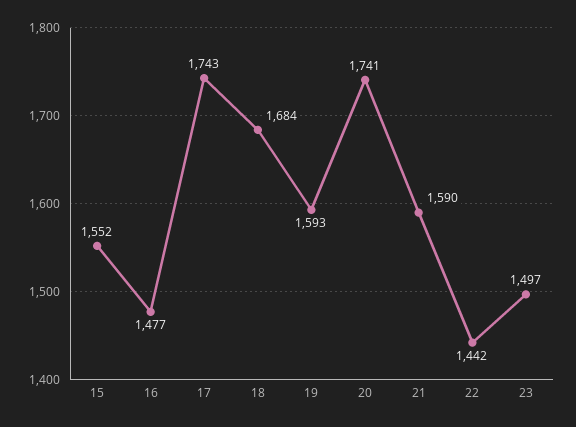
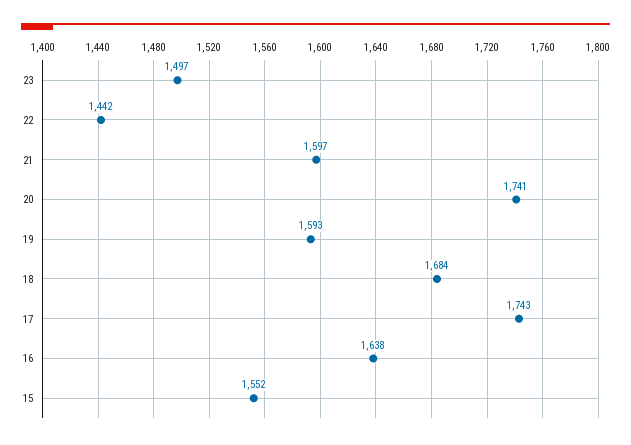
  {
    "15": 1552,
-   "16": 1477,
+   "16": 1638,
    "17": 1743,
    "18": 1684,
    "19": 1593,
    "20": 1741,
-   "21": 1590,
+   "21": 1597,
    "22": 1442,
    "23": 1497
  }

